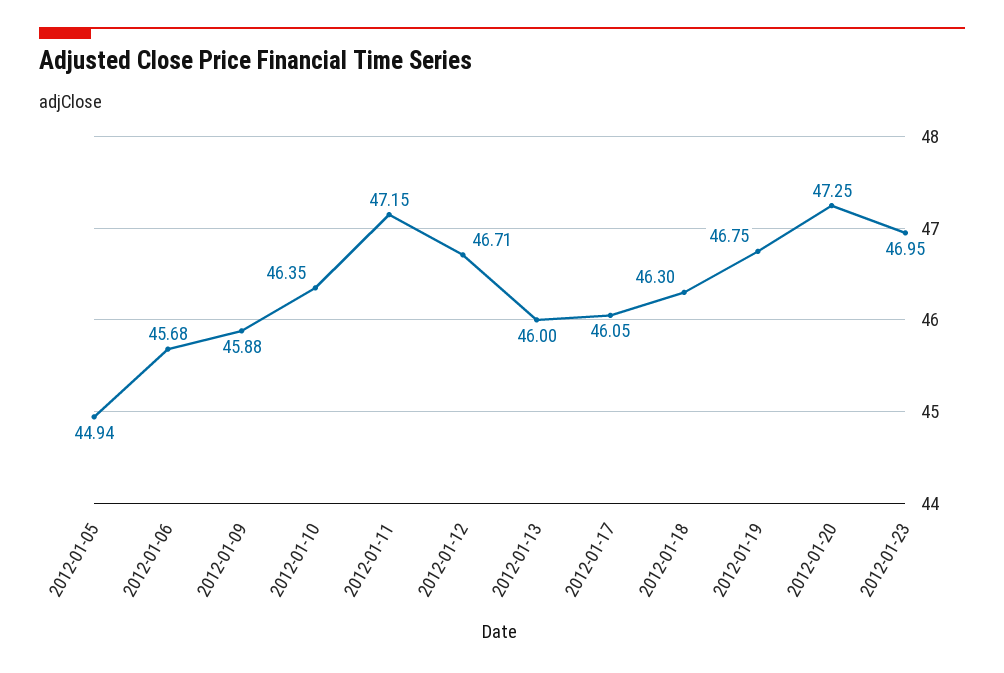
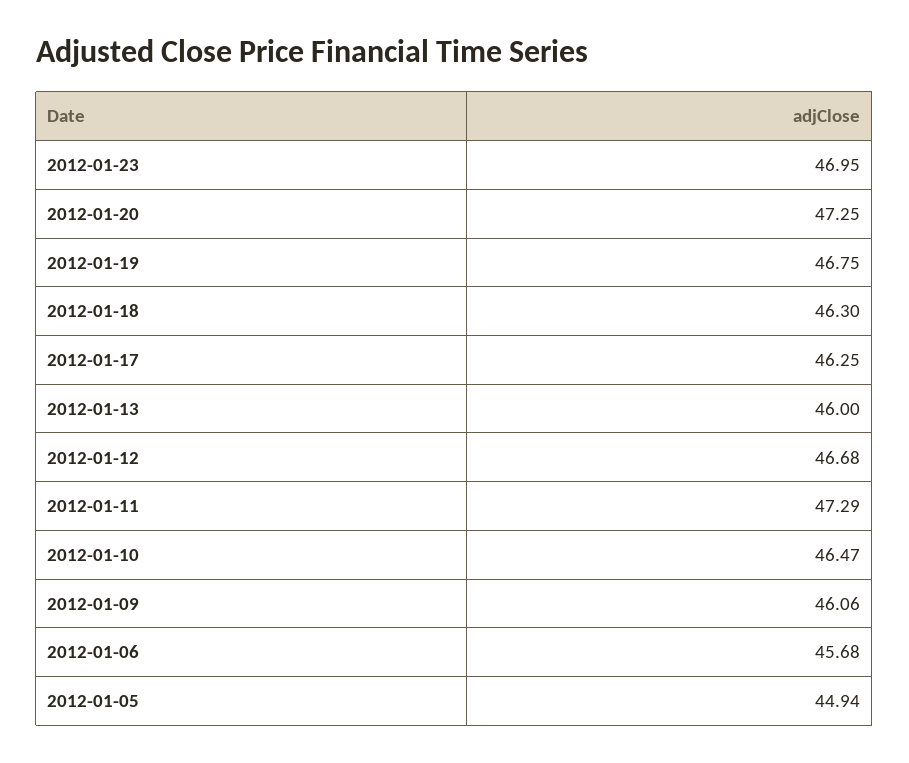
  {
    "2012-01-05": 44.94,
    "2012-01-06": 45.68,
-   "2012-01-09": 45.88,
+   "2012-01-09": 46.06,
-   "2012-01-10": 46.35,
+   "2012-01-10": 46.47,
-   "2012-01-11": 47.15,
+   "2012-01-11": 47.29,
-   "2012-01-12": 46.71,
+   "2012-01-12": 46.68,
    "2012-01-13": 46,
-   "2012-01-17": 46.05,
+   "2012-01-17": 46.25,
    "2012-01-18": 46.3,
    "2012-01-19": 46.75,
    "2012-01-20": 47.25,
    "2012-01-23": 46.95
  }

